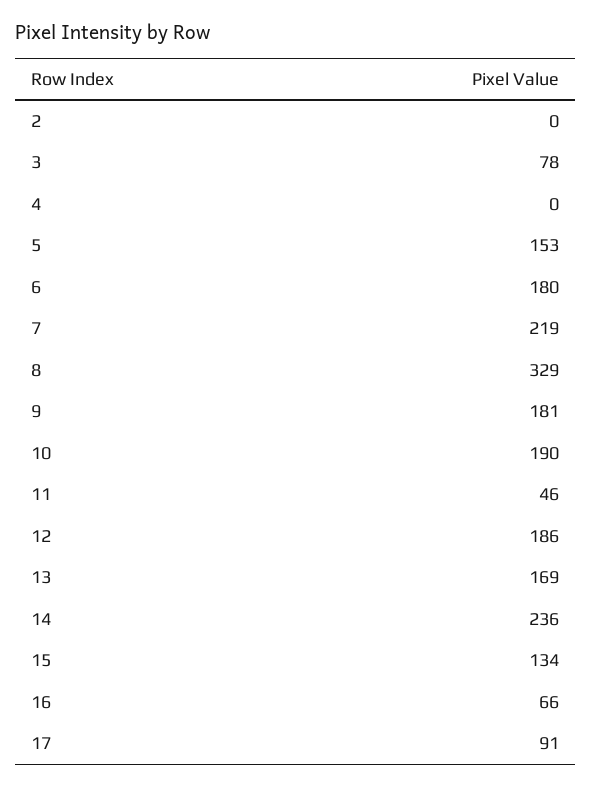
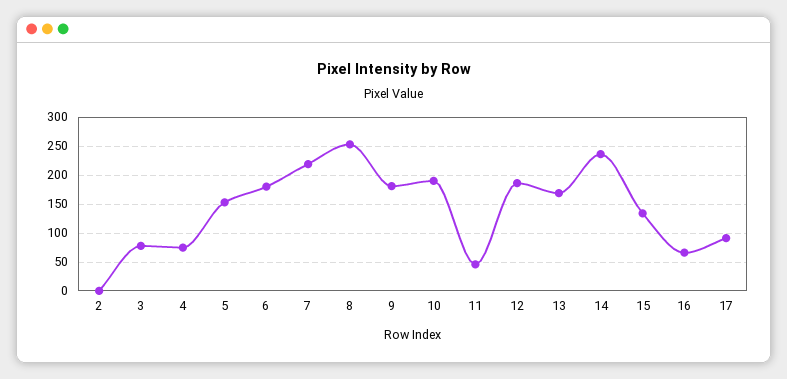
  {
    "2": 0,
    "3": 78,
-   "4": 0,
+   "4": 75,
    "5": 153,
    "6": 180,
    "7": 219,
-   "8": 329,
+   "8": 250,
    "9": 181,
    "10": 190,
    "11": 46,
    "12": 186,
    "13": 169,
    "14": 236,
    "15": 134,
    "16": 66,
    "17": 91
  }

